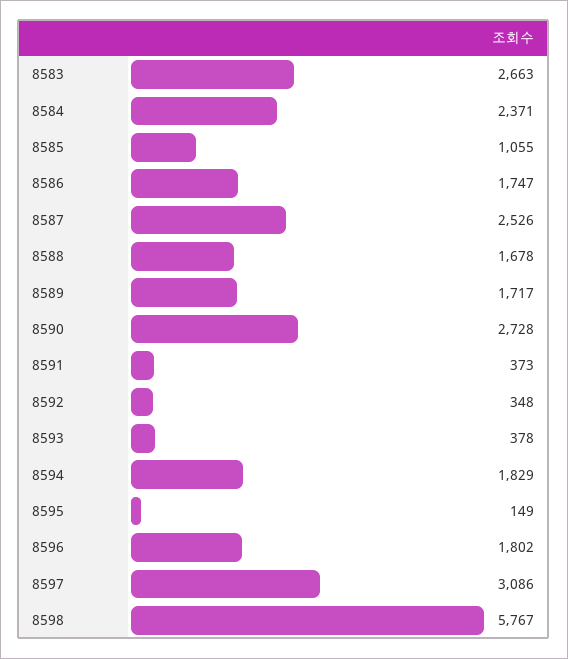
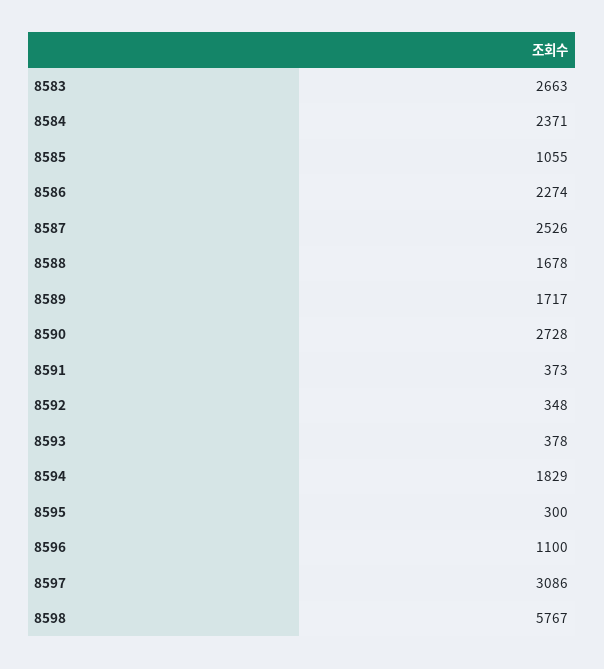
  {
    "8583": 2663,
    "8584": 2371,
    "8585": 1055,
-   "8586": 1747,
+   "8586": 2274,
    "8587": 2526,
    "8588": 1678,
    "8589": 1717,
    "8590": 2728,
    "8591": 373,
    "8592": 348,
    "8593": 378,
    "8594": 1829,
-   "8595": 149,
+   "8595": 300,
-   "8596": 1802,
+   "8596": 1100,
    "8597": 3086,
    "8598": 5767
  }

